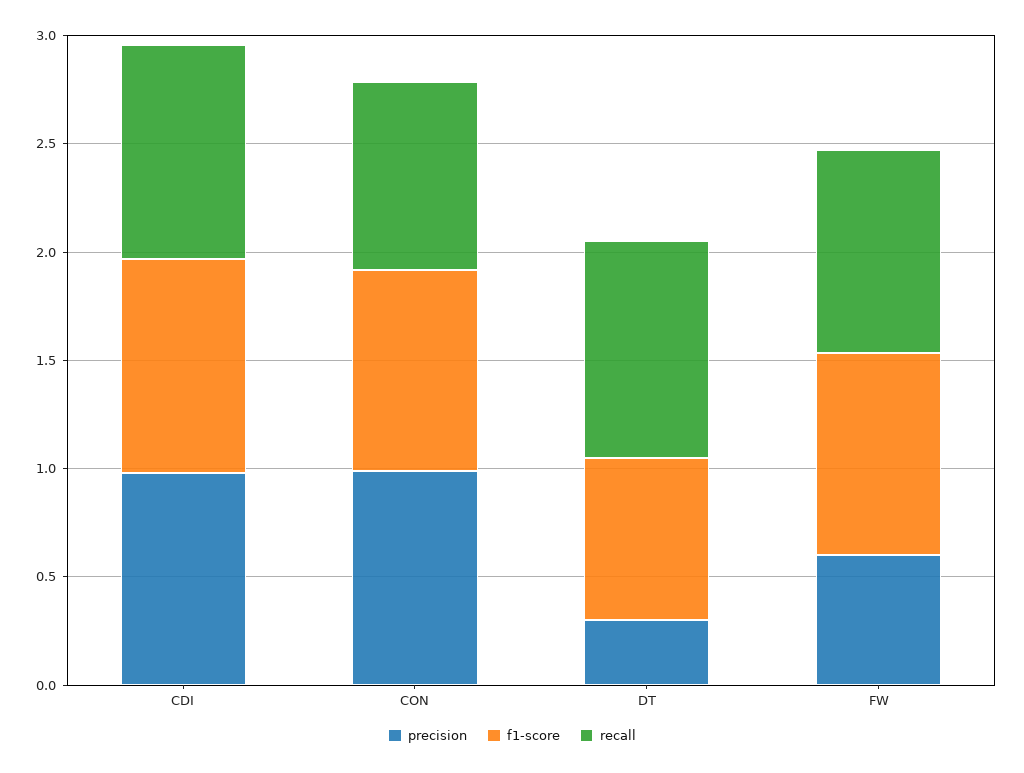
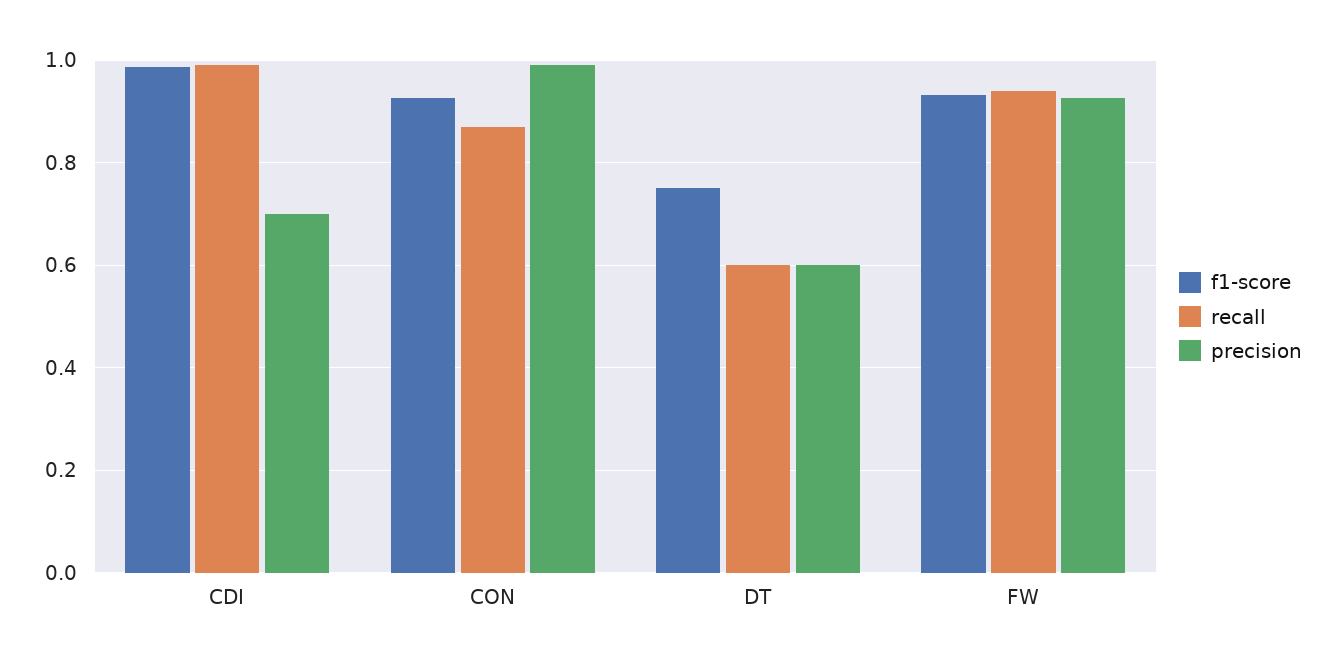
  {
    "precision": {
-     "CDI": 1,
+     "CDI": 0.7,
      "CON": 1,
-     "DT": 0.3,
+     "DT": 0.6,
-     "FW": 0.6
+     "FW": 0.92
    },
    "f1-score": {
      "CDI": 0.98,
      "CON": 0.92,
      "DT": 0.76,
      "FW": 0.94
    },
    "recall": {
      "CDI": 1,
      "CON": 0.86,
-     "DT": 1,
+     "DT": 0.6,
      "FW": 0.94
    }
  }

